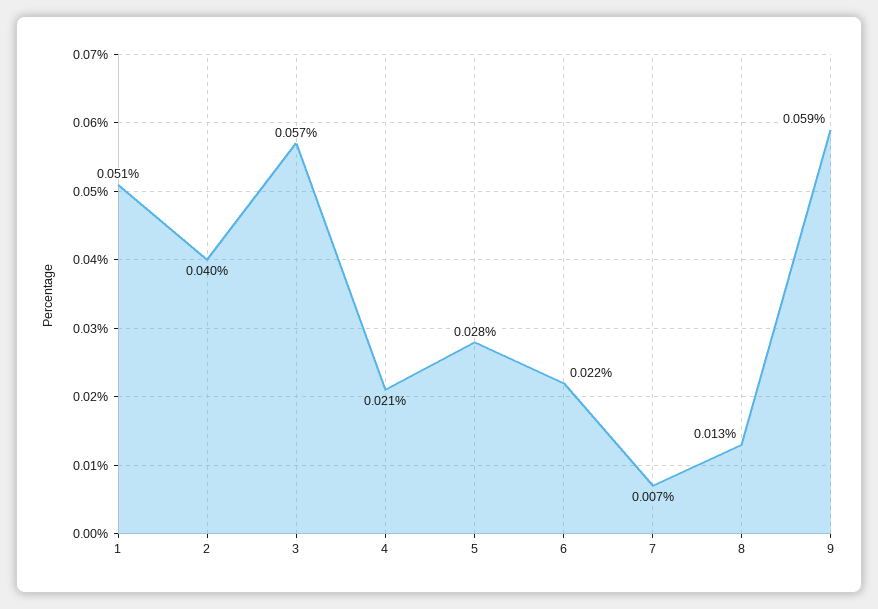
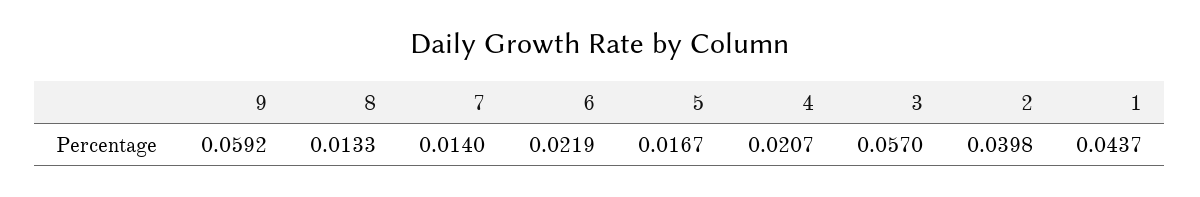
  {
-   "1": 0.051,
+   "1": 0.0437,
    "2": 0.0398,
    "3": 0.057,
    "4": 0.0207,
-   "5": 0.028,
+   "5": 0.0167,
    "6": 0.0219,
-   "7": 0.007,
+   "7": 0.014,
    "8": 0.0133,
    "9": 0.0592
  }

